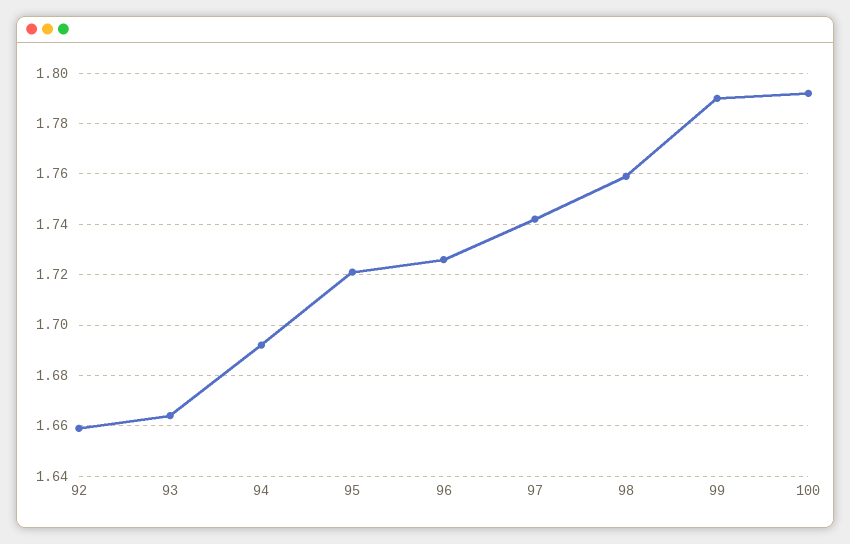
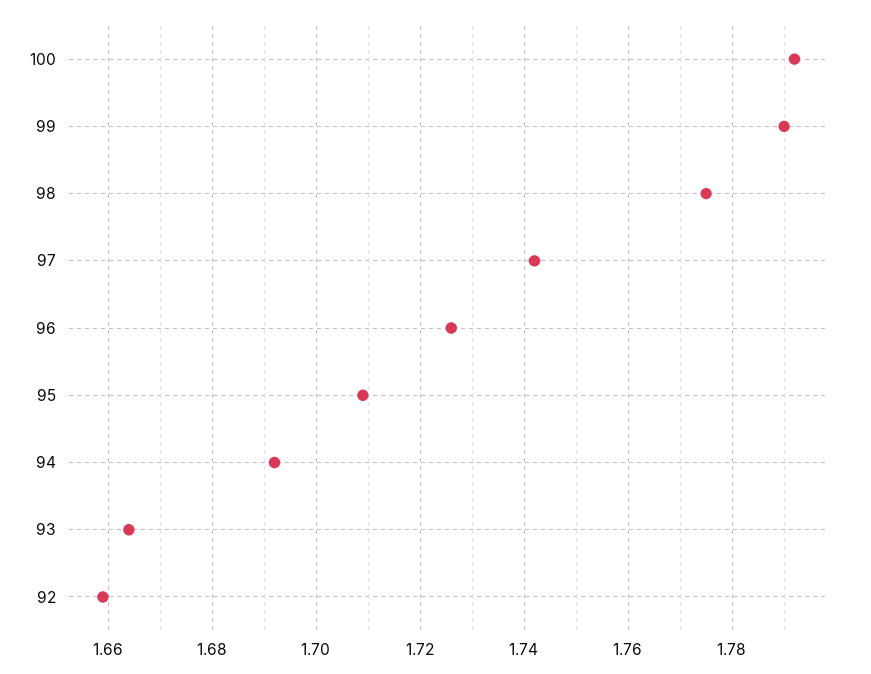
  {
    "92": 1.66,
    "93": 1.665,
    "94": 1.69,
-   "95": 1.72,
+   "95": 1.71,
    "96": 1.725,
    "97": 1.74,
-   "98": 1.76,
+   "98": 1.775,
    "99": 1.79,
    "100": 1.79
  }

